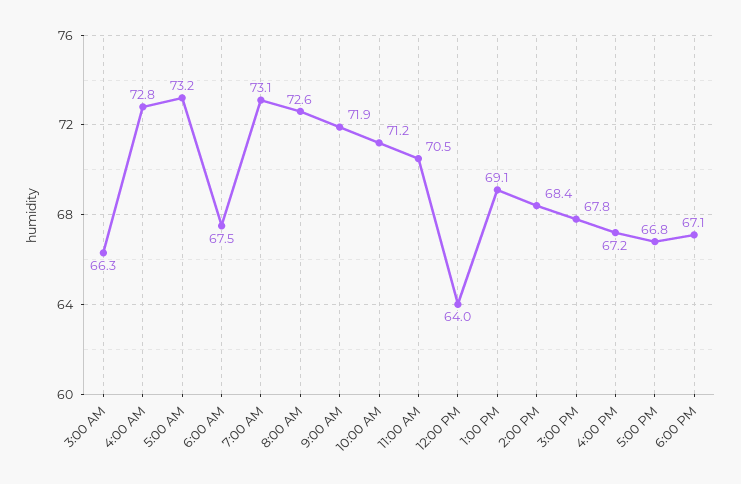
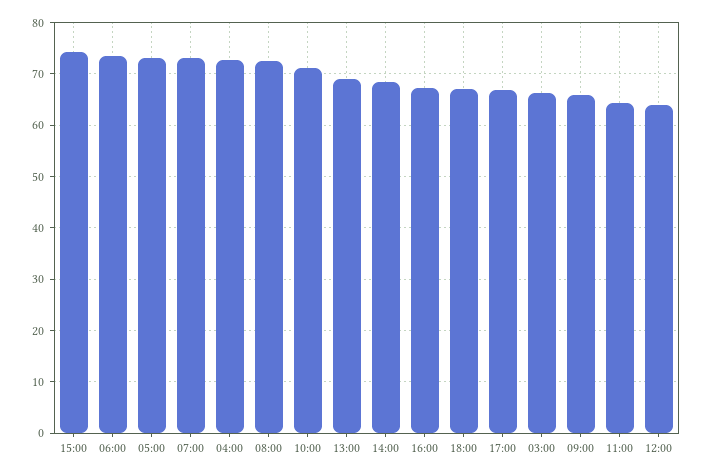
  {
    "3:00 AM": 66.3,
    "4:00 AM": 72.8,
    "5:00 AM": 73.2,
-   "6:00 AM": 67.5,
+   "6:00 AM": 74,
    "7:00 AM": 73.1,
    "8:00 AM": 72.6,
-   "9:00 AM": 71.9,
+   "9:00 AM": 66,
    "10:00 AM": 71.2,
-   "11:00 AM": 70.5,
+   "11:00 AM": 64,
    "12:00 PM": 64,
    "1:00 PM": 69.1,
    "2:00 PM": 68.4,
-   "3:00 PM": 67.8,
+   "3:00 PM": 74,
    "4:00 PM": 67.2,
    "5:00 PM": 66.8,
    "6:00 PM": 67.1
  }

